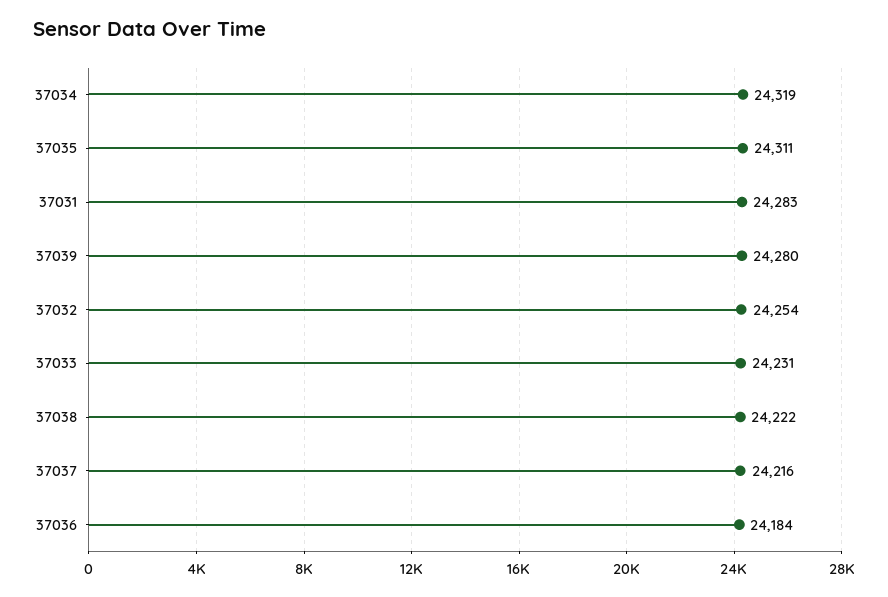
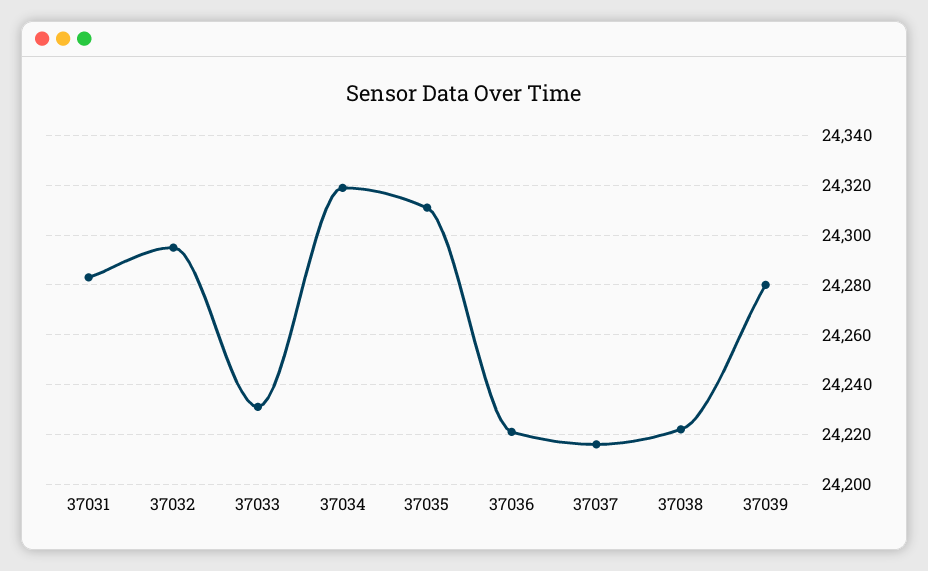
  {
    "37034": 24319,
    "37035": 24311,
    "37031": 24283,
    "37039": 24280,
-   "37032": 24254,
+   "37032": 24295,
    "37033": 24231,
    "37038": 24222,
    "37037": 24216,
-   "37036": 24184
+   "37036": 24220
  }

